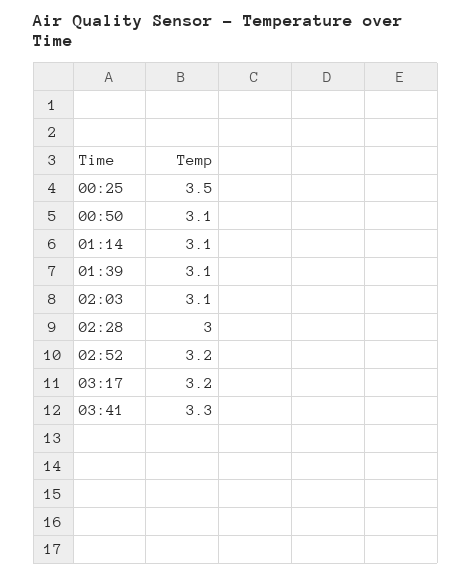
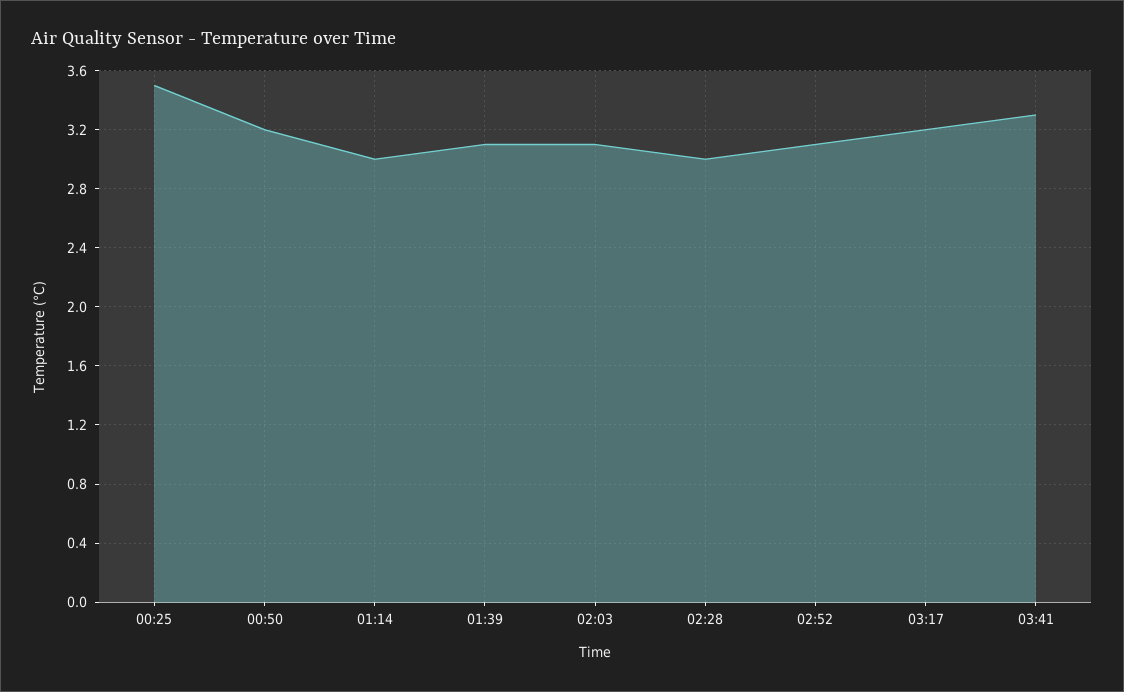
  {
    "00:25": 3.5,
-   "00:50": 3.1,
+   "00:50": 3.2,
-   "01:14": 3.1,
+   "01:14": 3,
    "01:39": 3.1,
    "02:03": 3.1,
    "02:28": 3,
-   "02:52": 3.2,
+   "02:52": 3.1,
    "03:17": 3.2,
    "03:41": 3.3
  }

